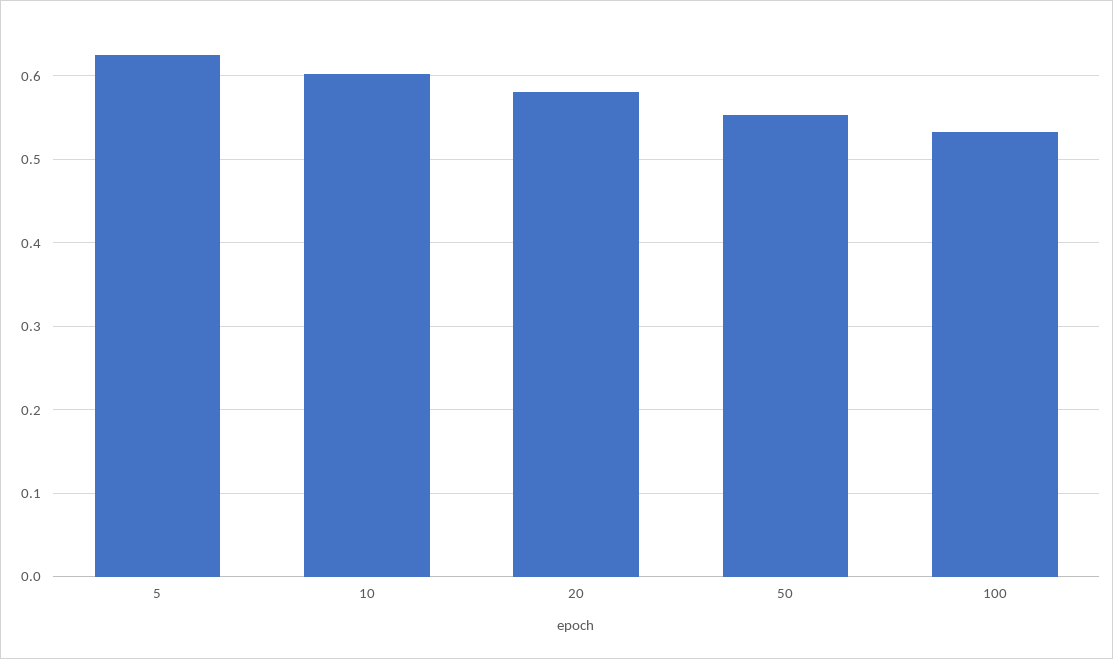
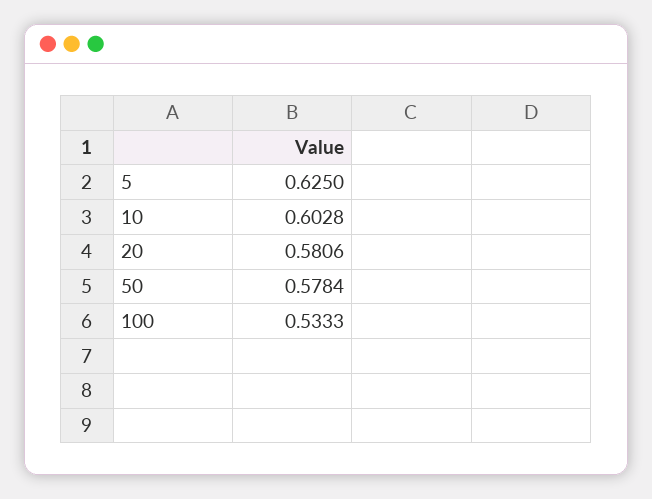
  {
    "5": 0.625,
    "10": 0.6028,
    "20": 0.5806,
-   "50": 0.55,
+   "50": 0.5784,
    "100": 0.5333
  }

